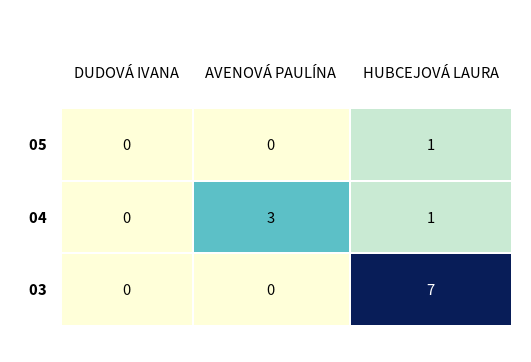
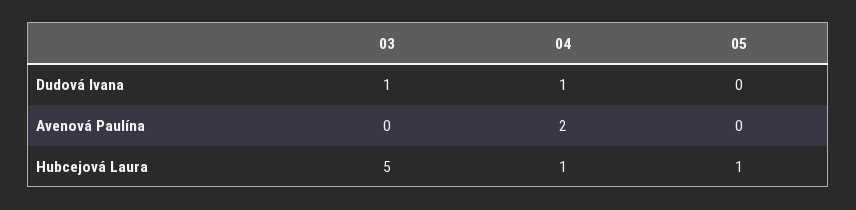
  {
    "DUDOVÁ IVANA": {
      "05": 0,
-     "04": 0,
+     "04": 1,
-     "03": 0
+     "03": 1
    },
    "AVENOVÁ PAULÍNA": {
      "05": 0,
-     "04": 3,
+     "04": 2,
      "03": 0
    },
    "HUBCEJOVÁ LAURA": {
      "05": 1,
      "04": 1,
-     "03": 7
+     "03": 5
    }
  }

